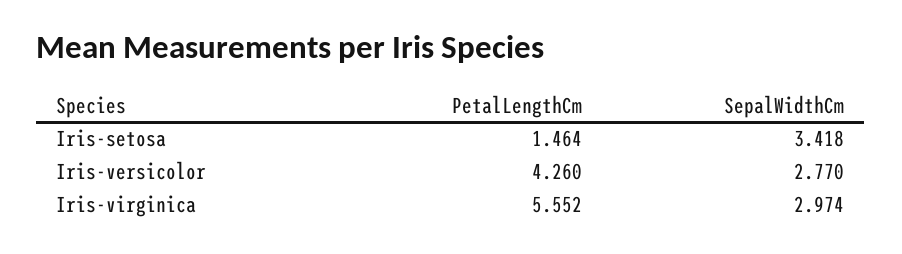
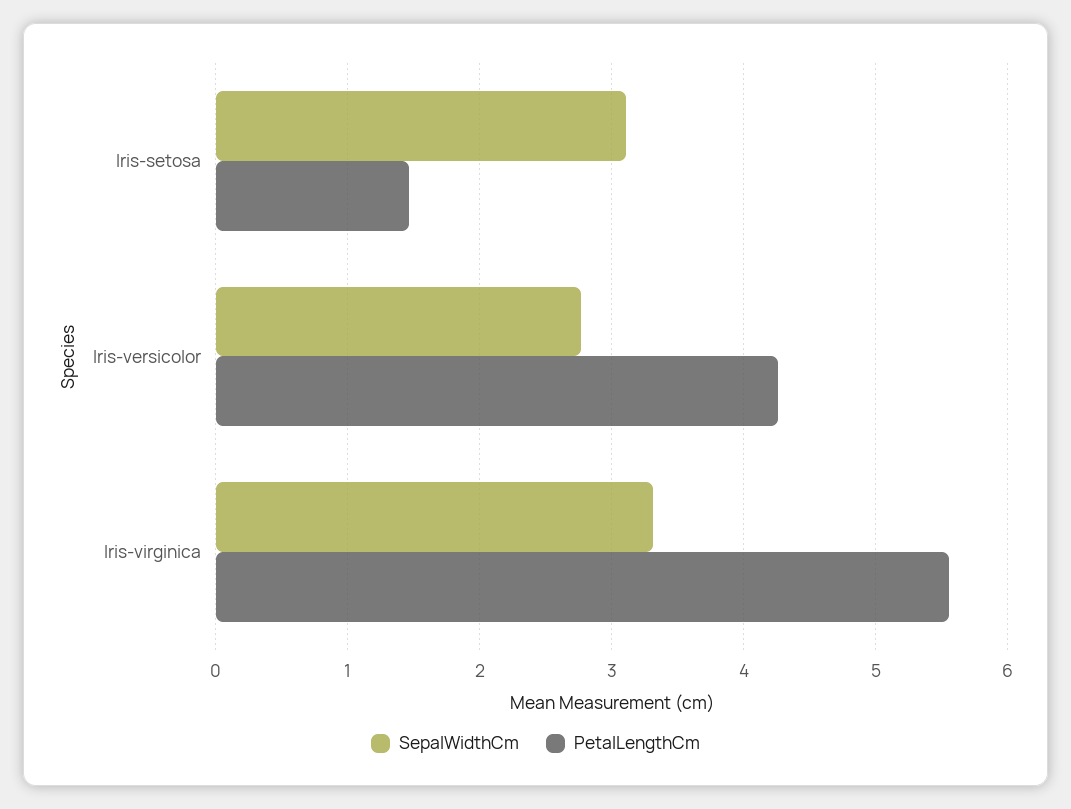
  {
    "PetalLengthCm": {
      "Iris-setosa": 1.464,
      "Iris-versicolor": 4.26,
      "Iris-virginica": 5.552
    },
    "SepalWidthCm": {
-     "Iris-setosa": 3.418,
+     "Iris-setosa": 3.1,
      "Iris-versicolor": 2.77,
-     "Iris-virginica": 2.974
+     "Iris-virginica": 3.3
    }
  }

